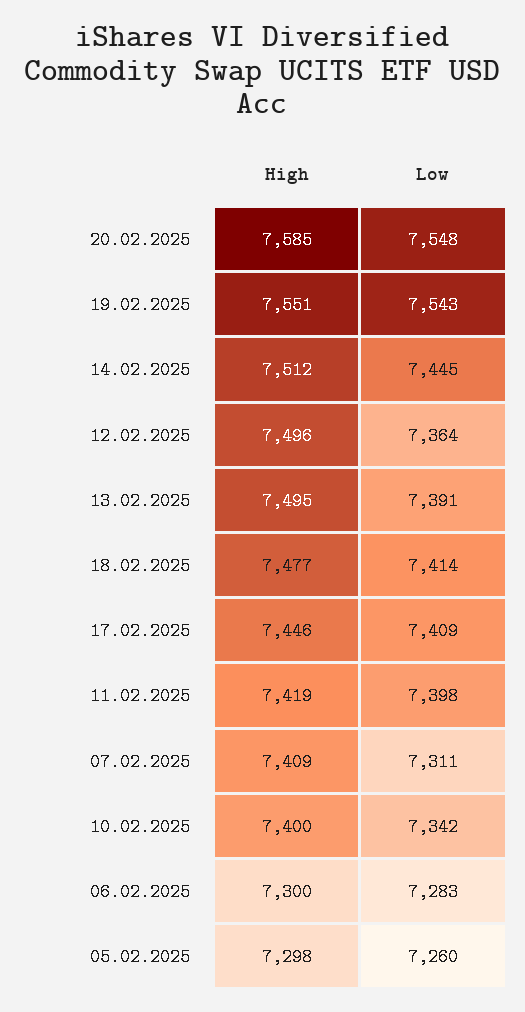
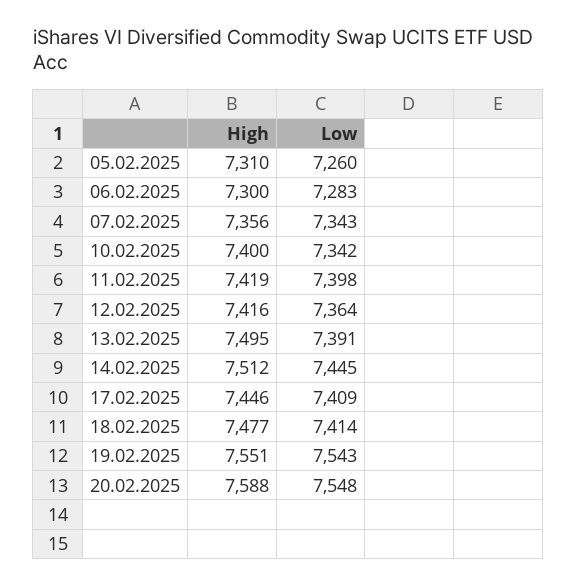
  {
    "High": {
-     "20.02.2025": 7585,
+     "20.02.2025": 7588,
      "19.02.2025": 7551,
      "14.02.2025": 7512,
-     "12.02.2025": 7496,
+     "12.02.2025": 7416,
      "13.02.2025": 7495,
      "18.02.2025": 7477,
      "17.02.2025": 7446,
      "11.02.2025": 7419,
-     "07.02.2025": 7409,
+     "07.02.2025": 7356,
      "10.02.2025": 7400,
      "06.02.2025": 7300,
-     "05.02.2025": 7298
+     "05.02.2025": 7310
    },
    "Low": {
      "20.02.2025": 7548,
      "19.02.2025": 7543,
      "14.02.2025": 7445,
      "12.02.2025": 7364,
      "13.02.2025": 7391,
      "18.02.2025": 7414,
      "17.02.2025": 7409,
      "11.02.2025": 7398,
-     "07.02.2025": 7311,
+     "07.02.2025": 7343,
      "10.02.2025": 7342,
      "06.02.2025": 7283,
      "05.02.2025": 7260
    }
  }

